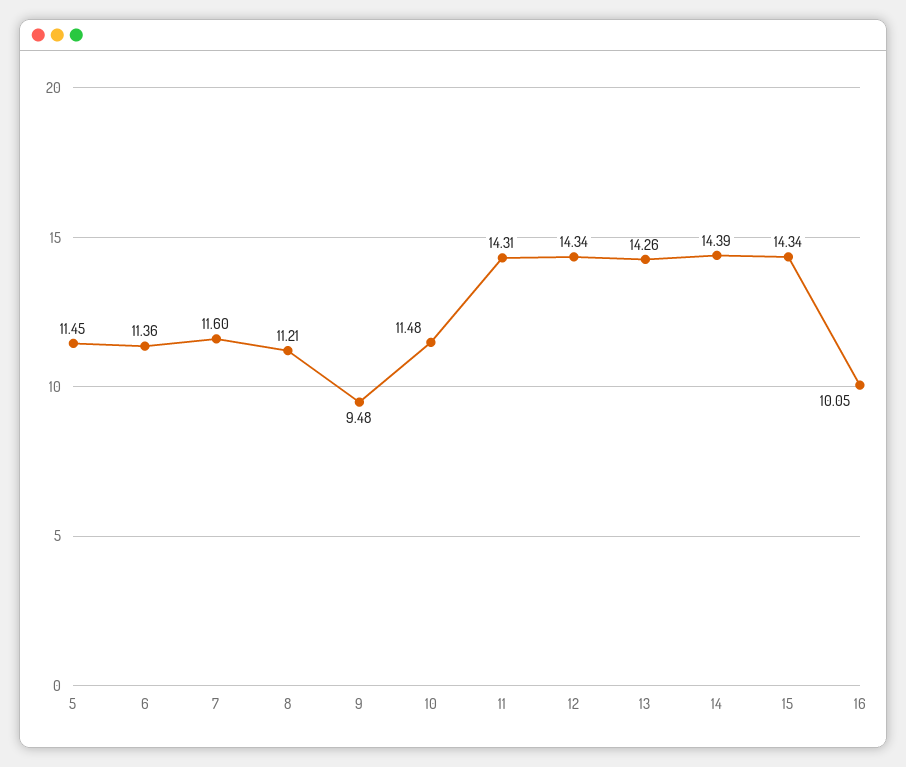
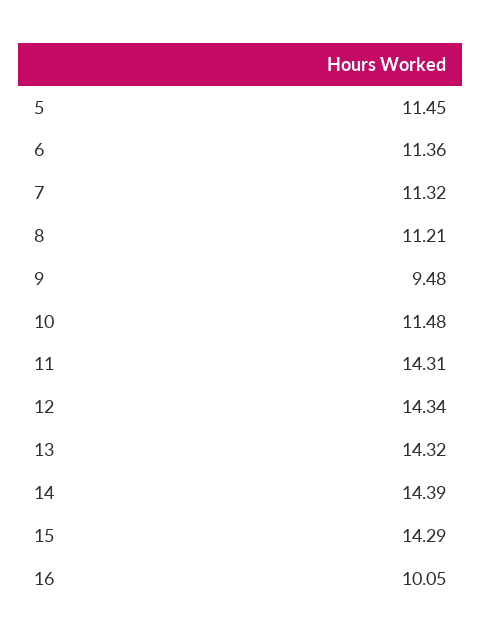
  {
    "5": 11.45,
    "6": 11.36,
-   "7": 11.6,
+   "7": 11.32,
    "8": 11.21,
    "9": 9.48,
    "10": 11.48,
    "11": 14.31,
    "12": 14.34,
-   "13": 14.26,
+   "13": 14.32,
    "14": 14.39,
-   "15": 14.34,
+   "15": 14.29,
    "16": 10.05
  }

